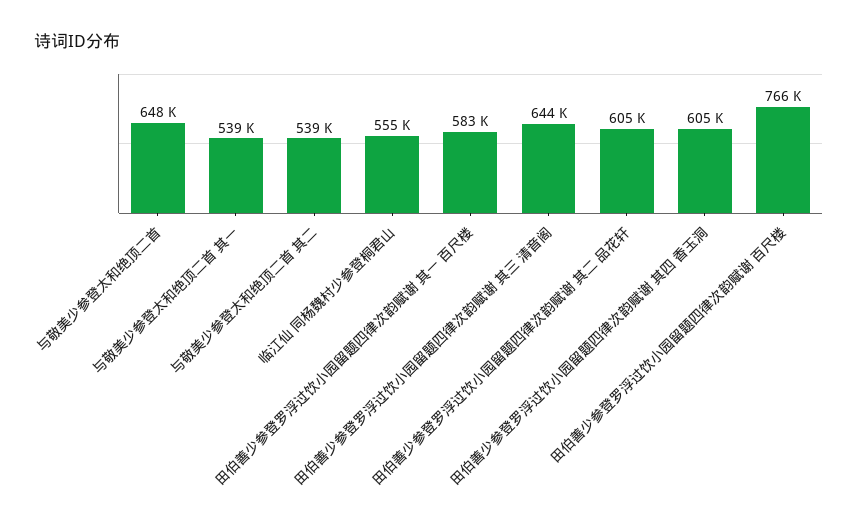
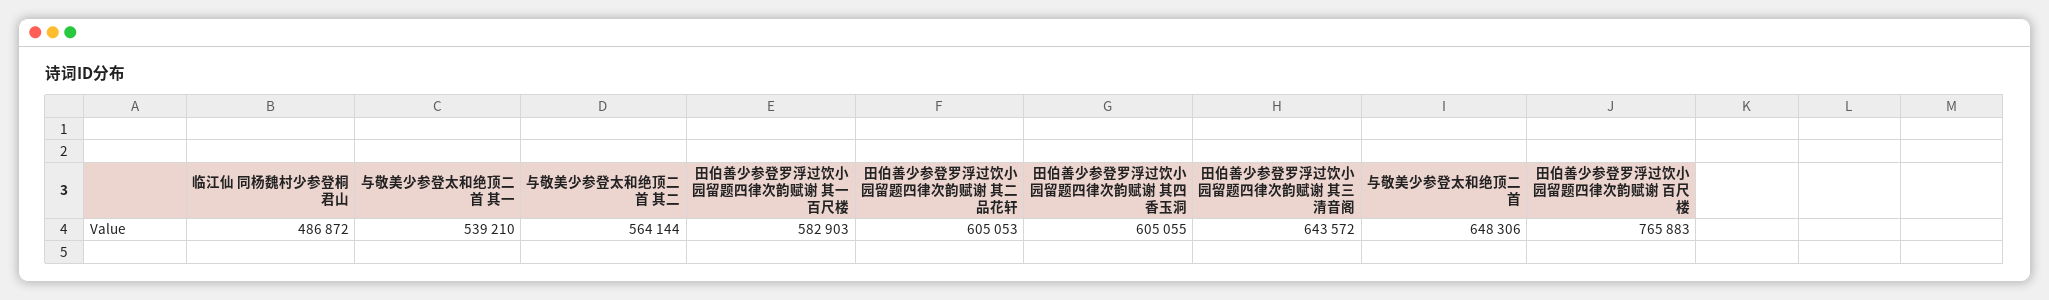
  {
    "与敬美少参登太和绝顶二首": 648306,
    "与敬美少参登太和绝顶二首 其一": 539210,
-   "与敬美少参登太和绝顶二首 其二": 539000,
+   "与敬美少参登太和绝顶二首 其二": 564144,
-   "临江仙 同杨魏村少参登桐君山": 555000,
+   "临江仙 同杨魏村少参登桐君山": 486872,
    "田伯善少参登罗浮过饮小园留题四律次韵赋谢 其一 百尺楼": 582903,
    "田伯善少参登罗浮过饮小园留题四律次韵赋谢 其三 清音阁": 643572,
    "田伯善少参登罗浮过饮小园留题四律次韵赋谢 其二 品花轩": 605053,
    "田伯善少参登罗浮过饮小园留题四律次韵赋谢 其四 香玉洞": 605055,
    "田伯善少参登罗浮过饮小园留题四律次韵赋谢 百尺楼": 765883
  }

